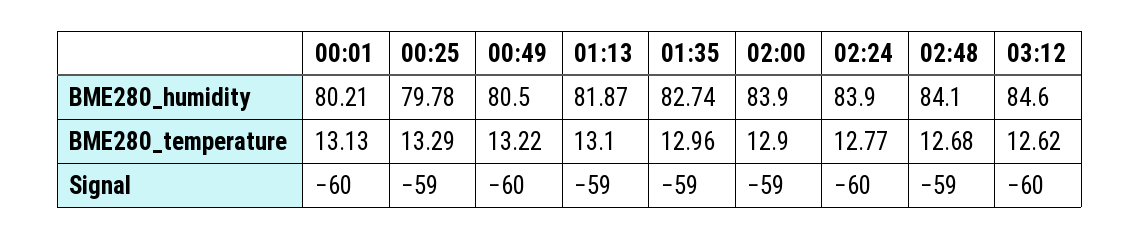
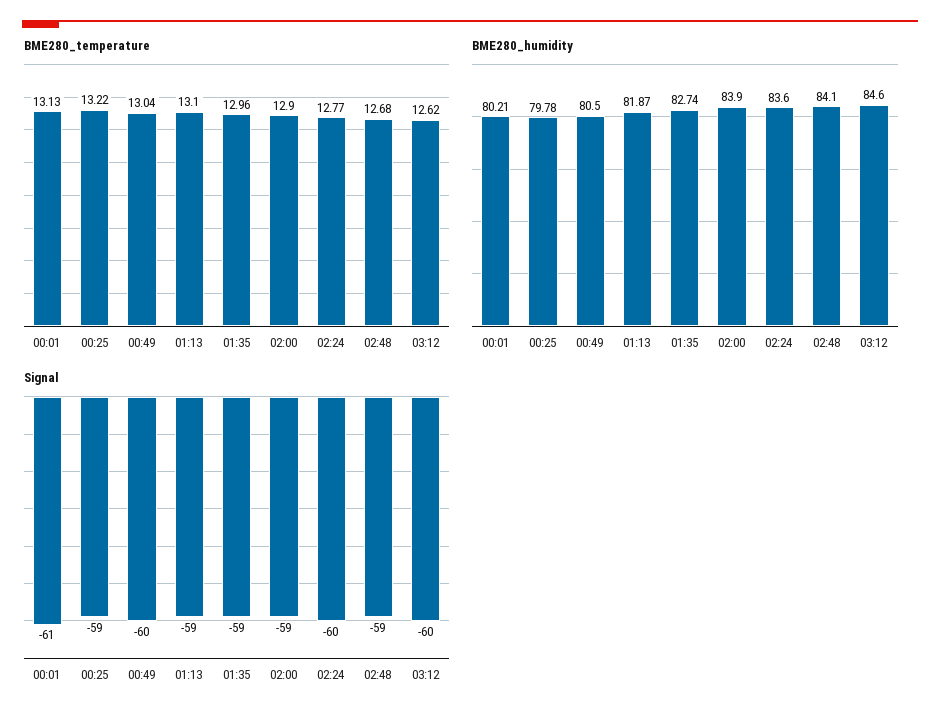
  {
    "BME280_humidity": {
      "00:01": 80.21,
      "00:25": 79.78,
      "00:49": 80.5,
      "01:13": 81.87,
      "01:35": 82.74,
      "02:00": 83.9,
-     "02:24": 83.9,
+     "02:24": 83.6,
      "02:48": 84.1,
      "03:12": 84.6
    },
    "BME280_temperature": {
      "00:01": 13.13,
-     "00:25": 13.29,
+     "00:25": 13.22,
-     "00:49": 13.22,
+     "00:49": 13.04,
      "01:13": 13.1,
      "01:35": 12.96,
      "02:00": 12.9,
      "02:24": 12.77,
      "02:48": 12.68,
      "03:12": 12.62
    },
    "Signal": {
-     "00:01": -60,
+     "00:01": -61,
      "00:25": -59,
      "00:49": -60,
      "01:13": -59,
      "01:35": -59,
      "02:00": -59,
      "02:24": -60,
      "02:48": -59,
      "03:12": -60
    }
  }

